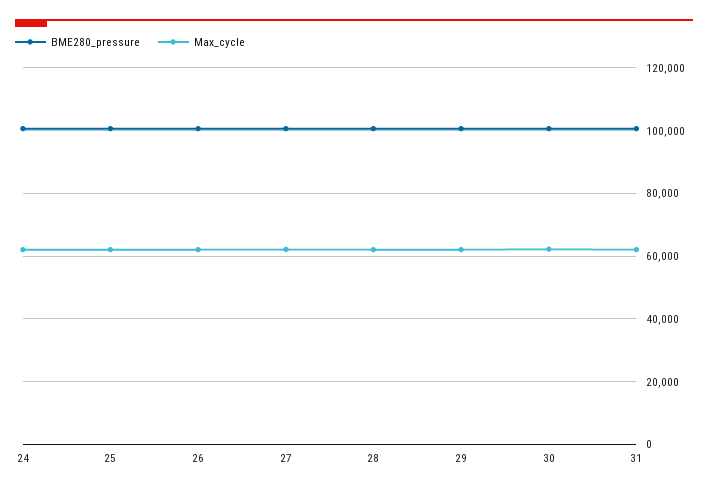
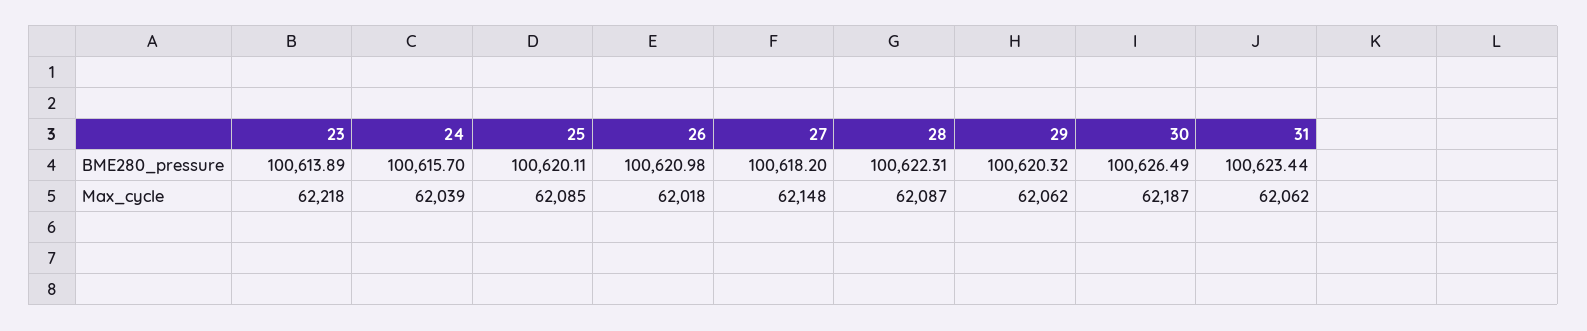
  {
    "BME280_pressure": {
      "24": 100615.7,
      "25": 100620.11,
      "26": 100620.98,
      "27": 100618.2,
      "28": 100622.31,
      "29": 100620.32,
      "30": 100626.49,
-     "31": 100623.44
+     "31": 100623.44,
+     "23": 100613.89
    },
    "Max_cycle": {
      "24": 62039,
      "25": 62085,
      "26": 62018,
      "27": 62148,
      "28": 62087,
      "29": 62062,
      "30": 62187,
-     "31": 62062
+     "31": 62062,
+     "23": 62218
    }
  }

